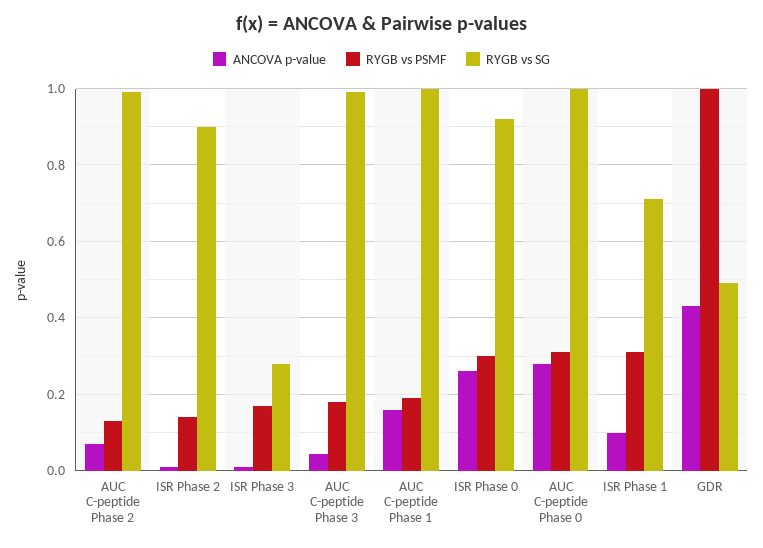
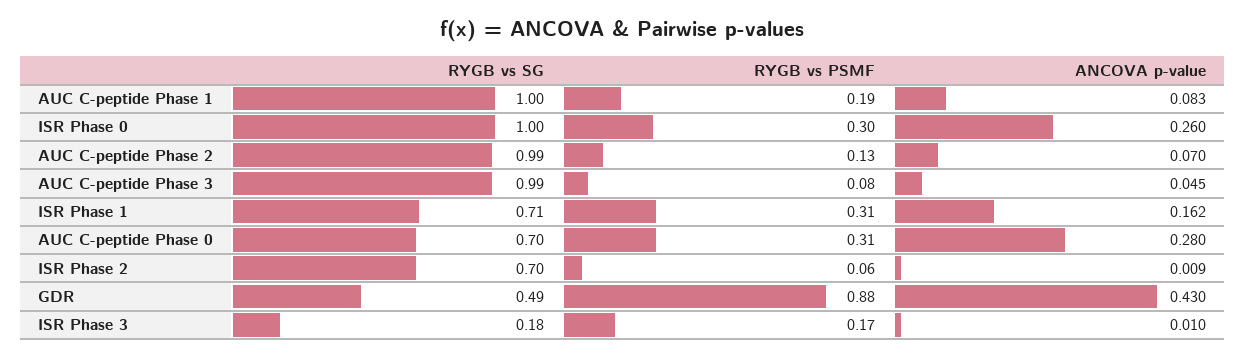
  {
    "ANCOVA p-value": {
      "AUC C-peptide Phase 2": 0.07,
      "ISR Phase 2": 0.009,
      "ISR Phase 3": 0.01,
      "AUC C-peptide Phase 3": 0.045,
-     "AUC C-peptide Phase 1": 0.16,
+     "AUC C-peptide Phase 1": 0.083,
      "ISR Phase 0": 0.26,
      "AUC C-peptide Phase 0": 0.28,
-     "ISR Phase 1": 0.1,
+     "ISR Phase 1": 0.162,
      "GDR": 0.43
    },
    "RYGB vs PSMF": {
      "AUC C-peptide Phase 2": 0.13,
-     "ISR Phase 2": 0.14,
+     "ISR Phase 2": 0.06,
      "ISR Phase 3": 0.17,
-     "AUC C-peptide Phase 3": 0.18,
+     "AUC C-peptide Phase 3": 0.08,
      "AUC C-peptide Phase 1": 0.19,
      "ISR Phase 0": 0.3,
      "AUC C-peptide Phase 0": 0.31,
      "ISR Phase 1": 0.31,
-     "GDR": 1
+     "GDR": 0.88
    },
    "RYGB vs SG": {
      "AUC C-peptide Phase 2": 0.99,
-     "ISR Phase 2": 0.9,
+     "ISR Phase 2": 0.7,
-     "ISR Phase 3": 0.28,
+     "ISR Phase 3": 0.18,
      "AUC C-peptide Phase 3": 0.99,
      "AUC C-peptide Phase 1": 1,
-     "ISR Phase 0": 0.92,
+     "ISR Phase 0": 1,
-     "AUC C-peptide Phase 0": 1,
+     "AUC C-peptide Phase 0": 0.7,
      "ISR Phase 1": 0.71,
      "GDR": 0.49
    }
  }

